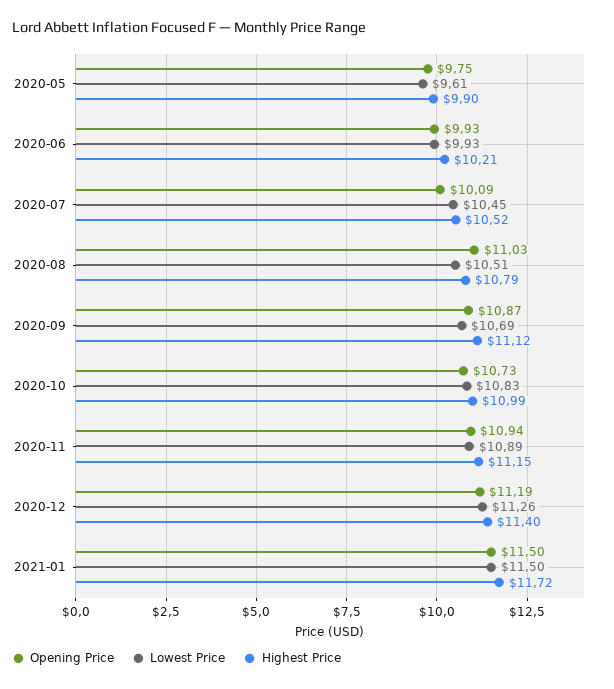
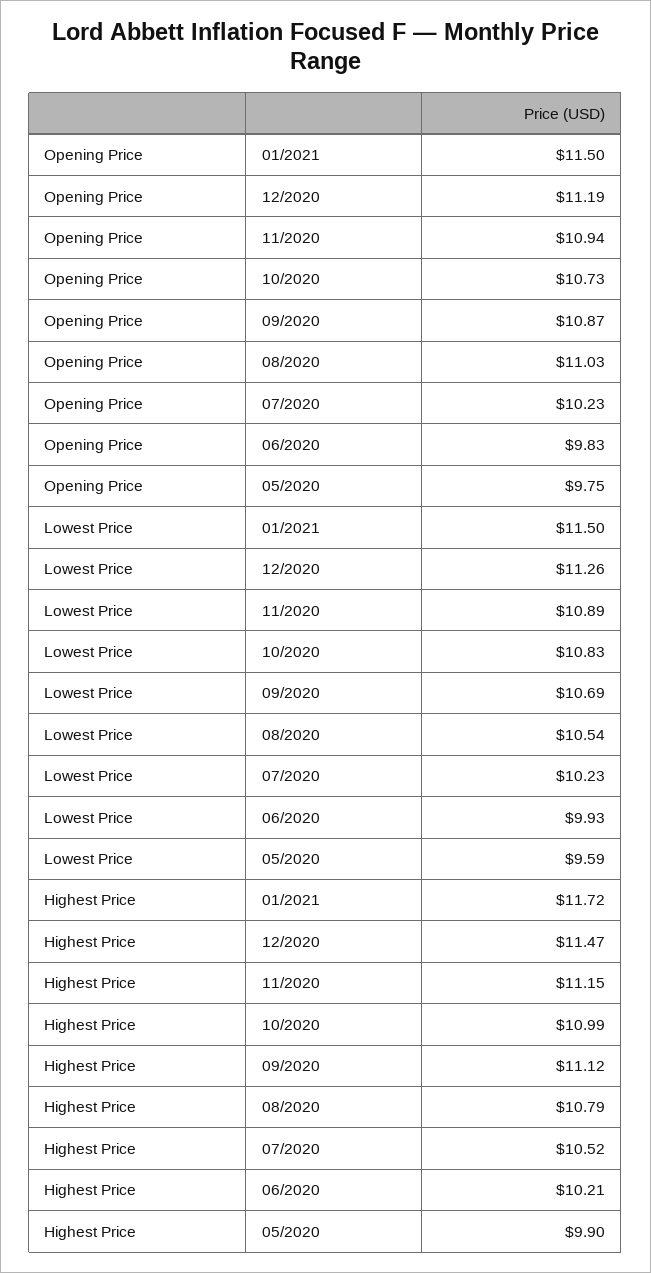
  {
    "Opening Price": {
      "2020-05": 9.75,
-     "2020-06": 9.93,
+     "2020-06": 9.83,
-     "2020-07": 10.09,
+     "2020-07": 10.23,
      "2020-08": 11.03,
      "2020-09": 10.87,
      "2020-10": 10.73,
      "2020-11": 10.94,
      "2020-12": 11.19,
      "2021-01": 11.5
    },
    "Lowest Price": {
-     "2020-05": 9.61,
+     "2020-05": 9.59,
      "2020-06": 9.93,
-     "2020-07": 10.45,
+     "2020-07": 10.23,
-     "2020-08": 10.51,
+     "2020-08": 10.54,
      "2020-09": 10.69,
      "2020-10": 10.83,
      "2020-11": 10.89,
      "2020-12": 11.26,
      "2021-01": 11.5
    },
    "Highest Price": {
      "2020-05": 9.9,
      "2020-06": 10.21,
      "2020-07": 10.52,
      "2020-08": 10.79,
      "2020-09": 11.12,
      "2020-10": 10.99,
      "2020-11": 11.15,
-     "2020-12": 11.4,
+     "2020-12": 11.47,
      "2021-01": 11.72
    }
  }

